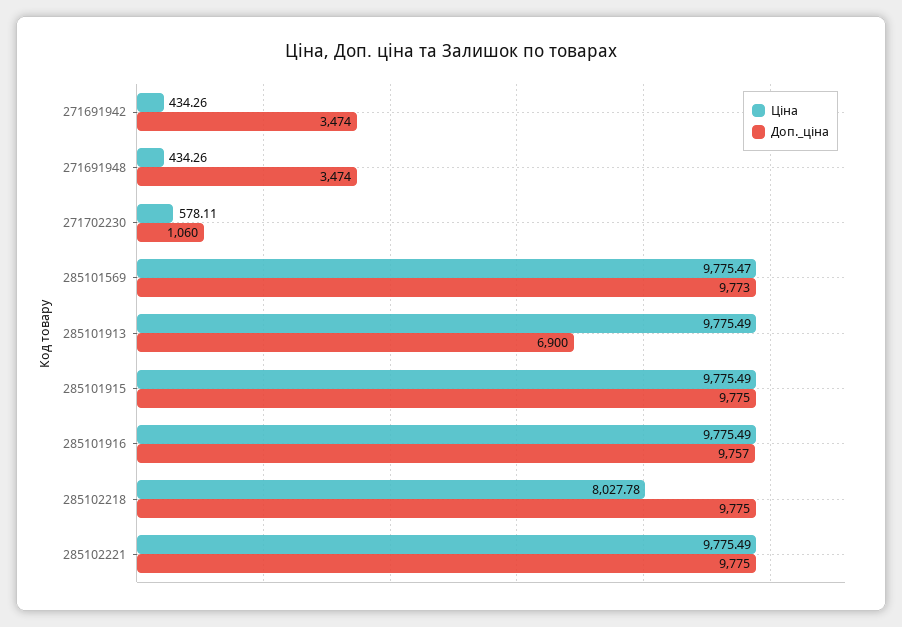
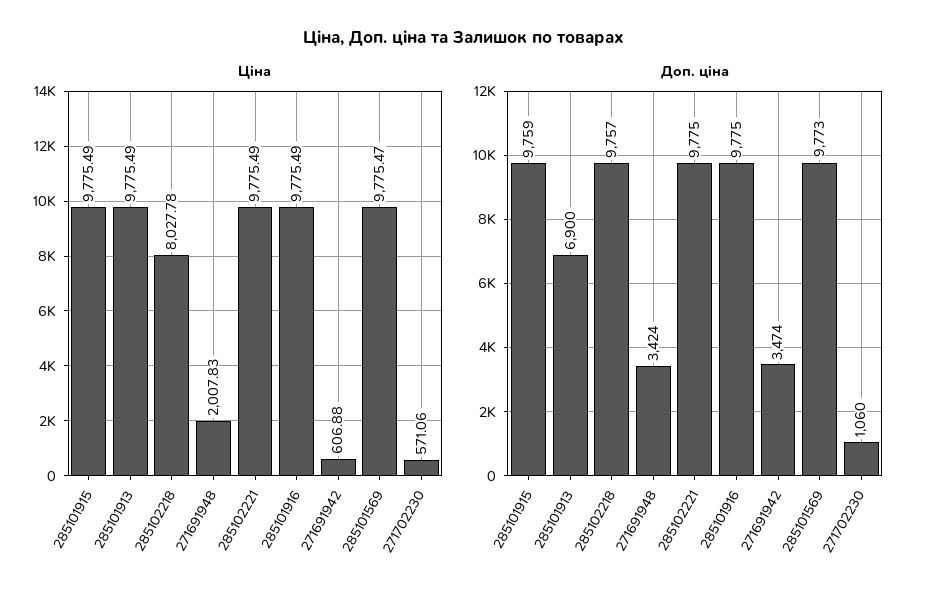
  {
    "Ціна": {
-     "271691942": 434.26,
+     "271691942": 606.88,
-     "271691948": 434.26,
+     "271691948": 2007.83,
-     "271702230": 578.11,
+     "271702230": 571.06,
      "285101569": 9775.47,
      "285101913": 9775.49,
      "285101915": 9775.49,
      "285101916": 9775.49,
      "285102218": 8027.78,
      "285102221": 9775.49
    },
    "Доп._ціна": {
      "271691942": 3474,
-     "271691948": 3474,
+     "271691948": 3424,
      "271702230": 1060,
      "285101569": 9773,
      "285101913": 6900,
-     "285101915": 9775,
+     "285101915": 9759,
-     "285101916": 9757,
+     "285101916": 9775,
-     "285102218": 9775,
+     "285102218": 9757,
      "285102221": 9775
    }
  }

